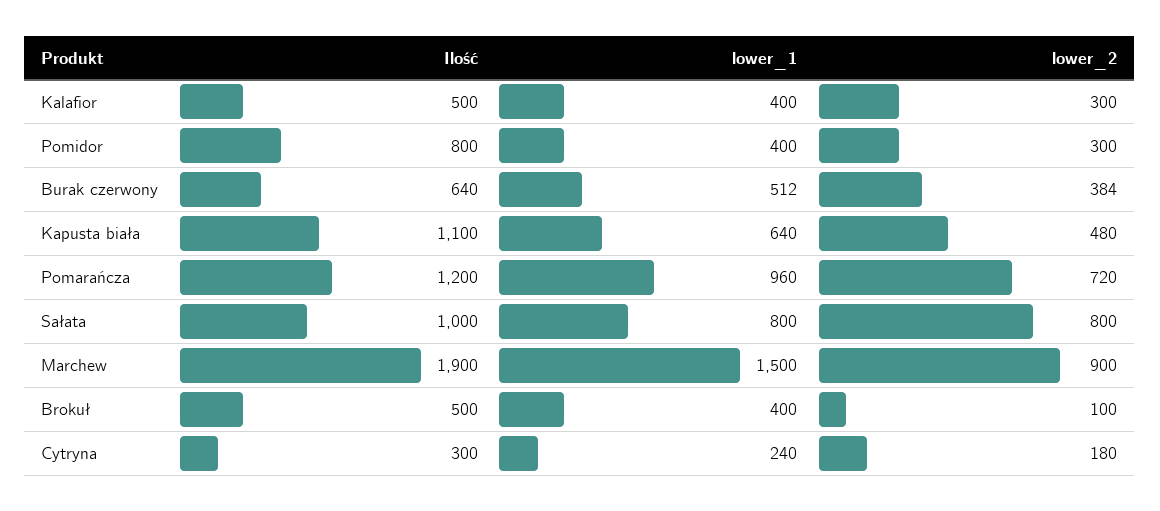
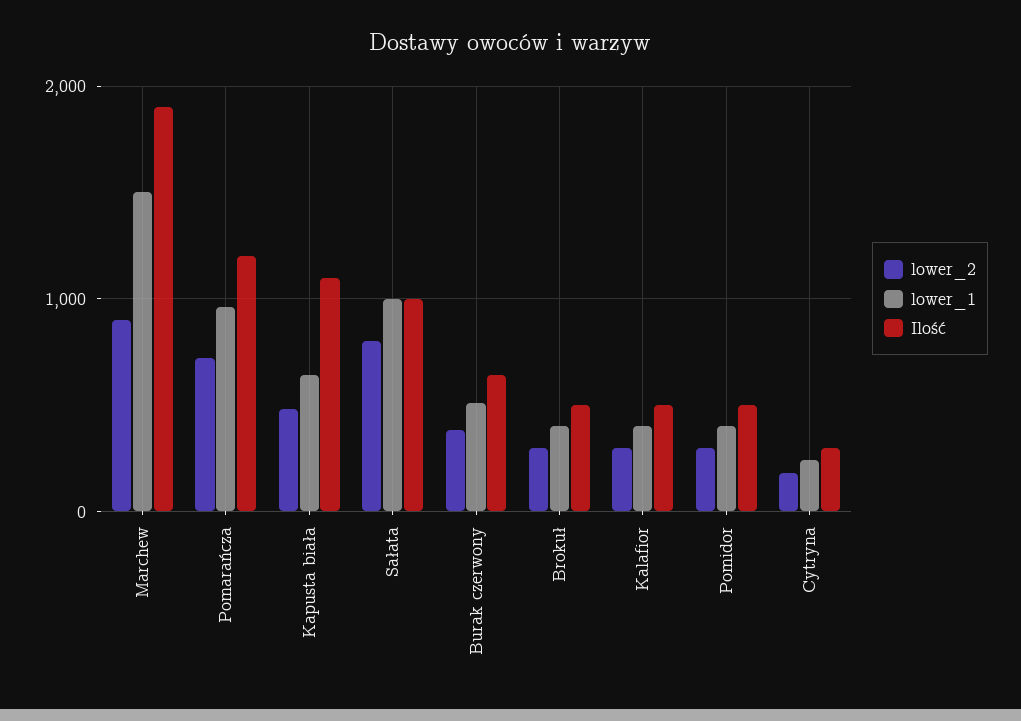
  {
    "Ilość": {
      "Kalafior": 500,
-     "Pomidor": 800,
+     "Pomidor": 500,
      "Burak czerwony": 640,
      "Kapusta biała": 1100,
      "Pomarańcza": 1200,
      "Sałata": 1000,
      "Marchew": 1900,
      "Brokuł": 500,
      "Cytryna": 300
    },
    "lower_1": {
      "Kalafior": 400,
      "Pomidor": 400,
      "Burak czerwony": 512,
      "Kapusta biała": 640,
      "Pomarańcza": 960,
-     "Sałata": 800,
+     "Sałata": 1000,
      "Marchew": 1500,
      "Brokuł": 400,
      "Cytryna": 240
    },
    "lower_2": {
      "Kalafior": 300,
      "Pomidor": 300,
      "Burak czerwony": 384,
      "Kapusta biała": 480,
      "Pomarańcza": 720,
      "Sałata": 800,
      "Marchew": 900,
-     "Brokuł": 100,
+     "Brokuł": 300,
      "Cytryna": 180
    }
  }

